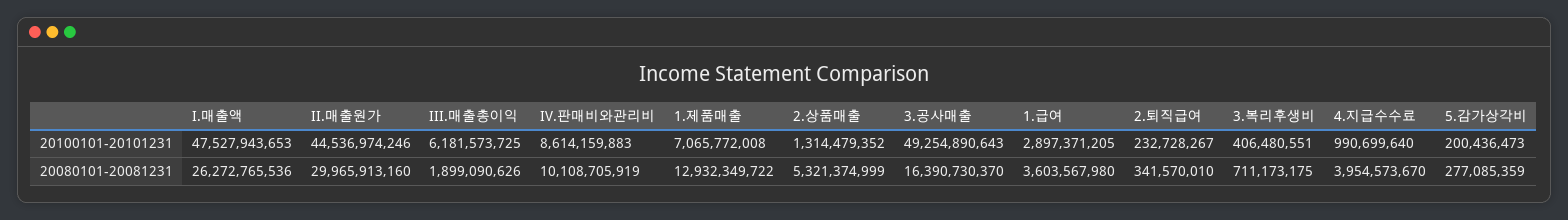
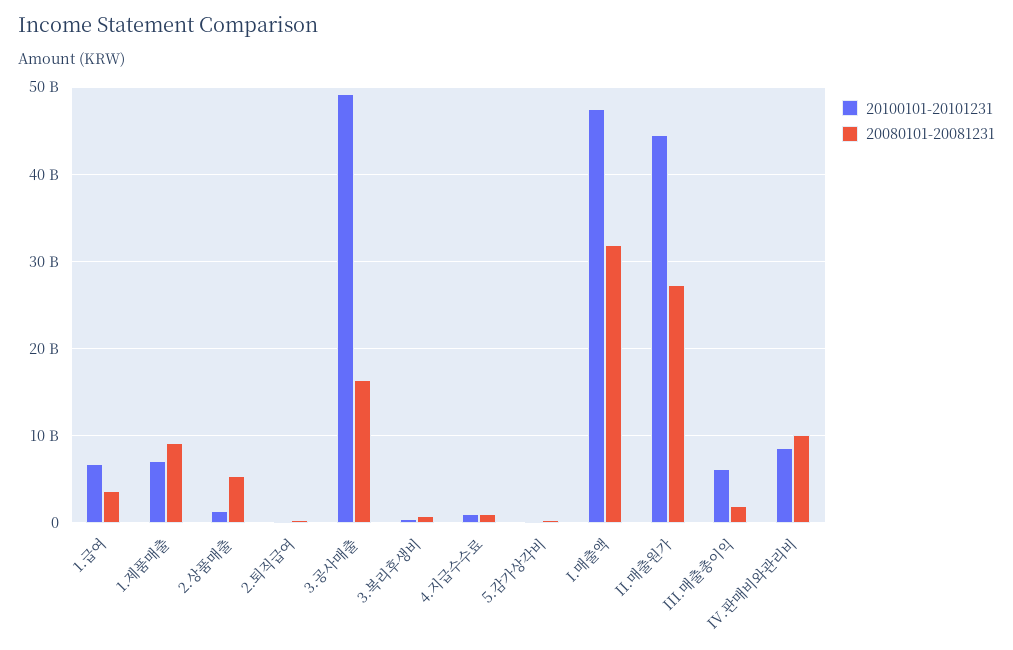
  {
    "20100101-20101231": {
      "I.매출액": 47527943653,
      "II.매출원가": 44536974246,
      "III.매출총이익": 6181573725,
      "IV.판매비와관리비": 8614159883,
      "1.제품매출": 7065772008,
      "2.상품매출": 1314479352,
      "3.공사매출": 49254890643,
-     "1.급여": 2897371205,
+     "1.급여": 7000000000,
      "2.퇴직급여": 232728267,
      "3.복리후생비": 406480551,
      "4.지급수수료": 990699640,
      "5.감가상각비": 200436473
    },
    "20080101-20081231": {
-     "I.매출액": 26272765536,
+     "I.매출액": 32000000000,
-     "II.매출원가": 29965913160,
+     "II.매출원가": 27000000000,
      "III.매출총이익": 1899090626,
      "IV.판매비와관리비": 10108705919,
-     "1.제품매출": 12932349722,
+     "1.제품매출": 9000000000,
      "2.상품매출": 5321374999,
      "3.공사매출": 16390730370,
      "1.급여": 3603567980,
      "2.퇴직급여": 341570010,
      "3.복리후생비": 711173175,
-     "4.지급수수료": 3954573670,
+     "4.지급수수료": 1000000000,
      "5.감가상각비": 277085359
    }
  }

